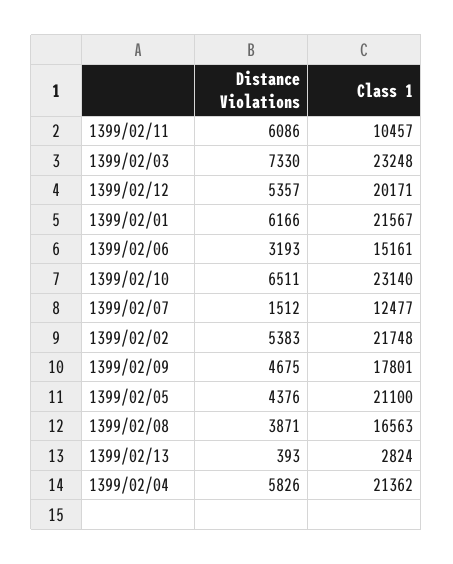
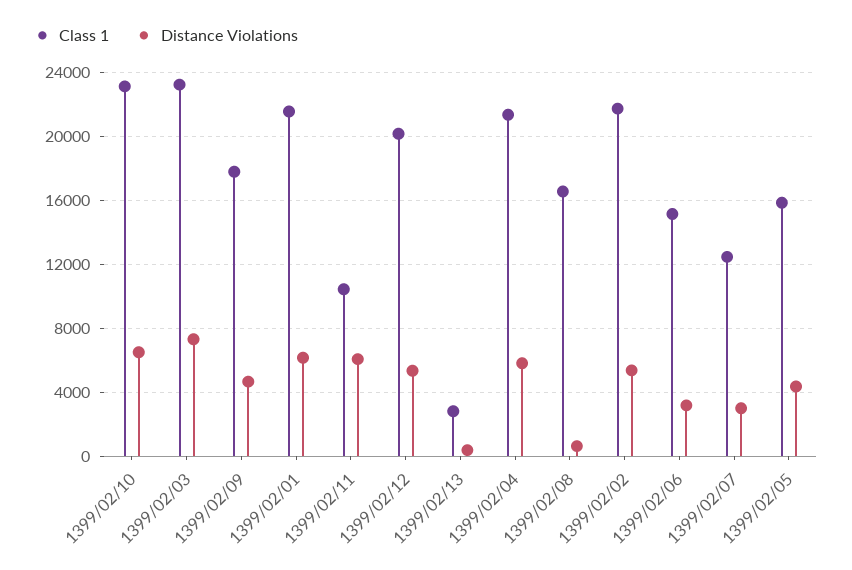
  {
    "Distance Violations": {
      "1399/02/11": 6086,
      "1399/02/03": 7330,
      "1399/02/12": 5357,
      "1399/02/01": 6166,
      "1399/02/06": 3193,
      "1399/02/10": 6511,
-     "1399/02/07": 1512,
+     "1399/02/07": 3000,
      "1399/02/02": 5383,
      "1399/02/09": 4675,
      "1399/02/05": 4376,
-     "1399/02/08": 3871,
+     "1399/02/08": 500,
      "1399/02/13": 393,
      "1399/02/04": 5826
    },
    "Class 1": {
      "1399/02/11": 10457,
      "1399/02/03": 23248,
      "1399/02/12": 20171,
      "1399/02/01": 21567,
      "1399/02/06": 15161,
      "1399/02/10": 23140,
      "1399/02/07": 12477,
      "1399/02/02": 21748,
      "1399/02/09": 17801,
-     "1399/02/05": 21100,
+     "1399/02/05": 16000,
      "1399/02/08": 16563,
      "1399/02/13": 2824,
      "1399/02/04": 21362
    }
  }

